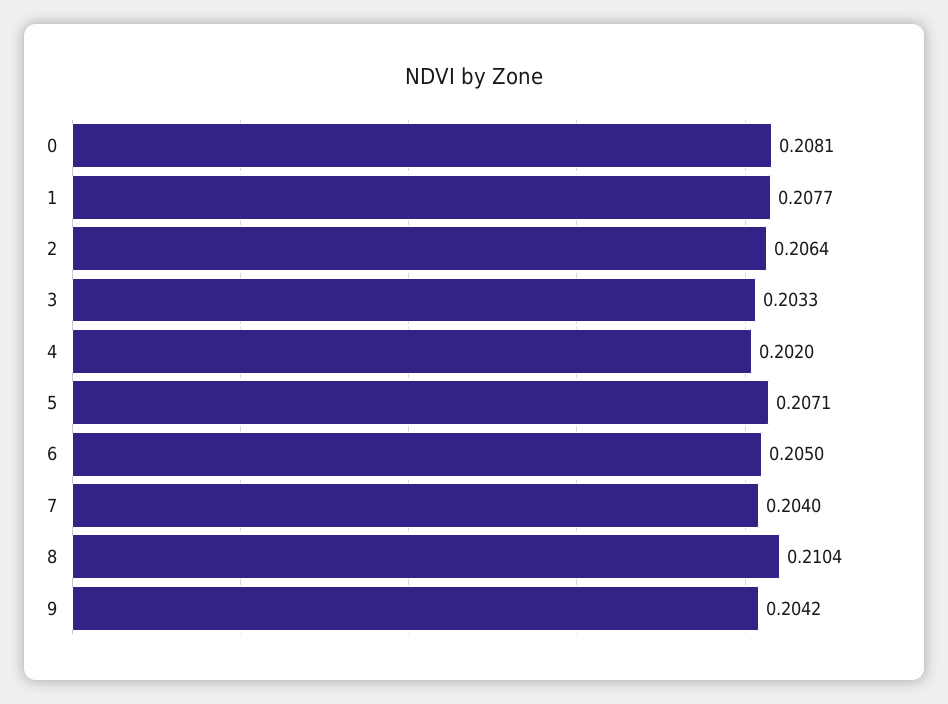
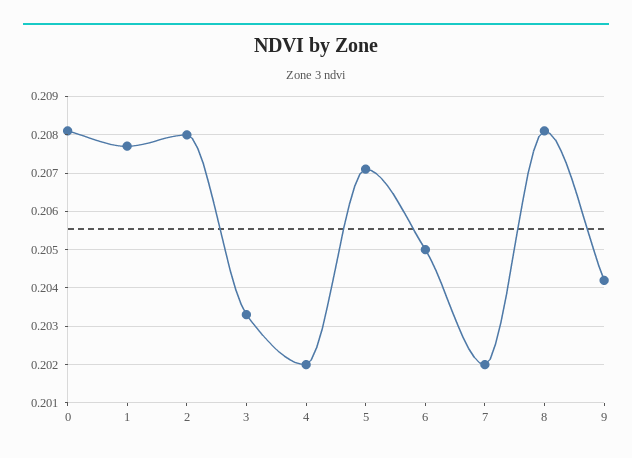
  {
    "0": 0.2081,
    "1": 0.2077,
-   "2": 0.2064,
+   "2": 0.208,
    "3": 0.2033,
    "4": 0.202,
    "5": 0.2071,
    "6": 0.205,
-   "7": 0.204,
+   "7": 0.202,
-   "8": 0.2104,
+   "8": 0.208,
    "9": 0.2042
  }

